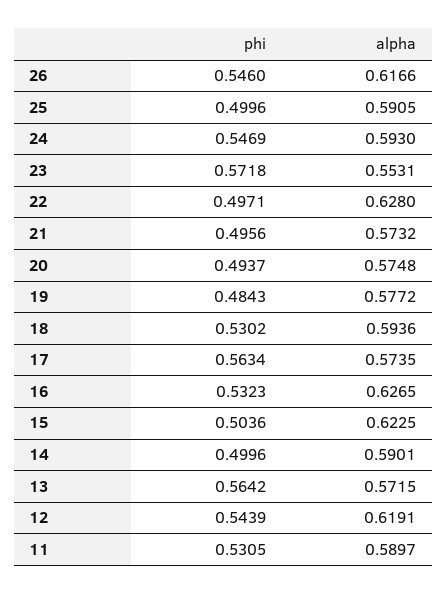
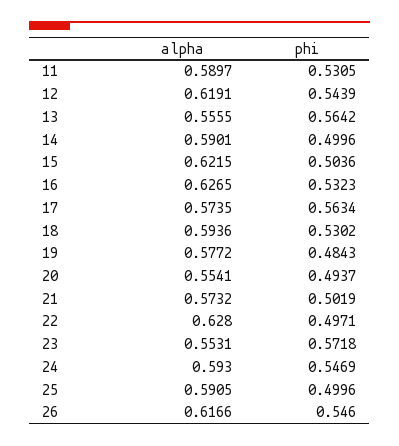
  {
    "phi": {
      "26": 0.546,
      "25": 0.4996,
      "24": 0.5469,
      "23": 0.5718,
      "22": 0.4971,
-     "21": 0.4956,
+     "21": 0.5019,
      "20": 0.4937,
      "19": 0.4843,
      "18": 0.5302,
      "17": 0.5634,
      "16": 0.5323,
      "15": 0.5036,
      "14": 0.4996,
      "13": 0.5642,
      "12": 0.5439,
      "11": 0.5305
    },
    "alpha": {
      "26": 0.6166,
      "25": 0.5905,
      "24": 0.593,
      "23": 0.5531,
      "22": 0.628,
      "21": 0.5732,
-     "20": 0.5748,
+     "20": 0.5541,
      "19": 0.5772,
      "18": 0.5936,
      "17": 0.5735,
      "16": 0.6265,
-     "15": 0.6225,
+     "15": 0.6215,
      "14": 0.5901,
-     "13": 0.5715,
+     "13": 0.5555,
      "12": 0.6191,
      "11": 0.5897
    }
  }

